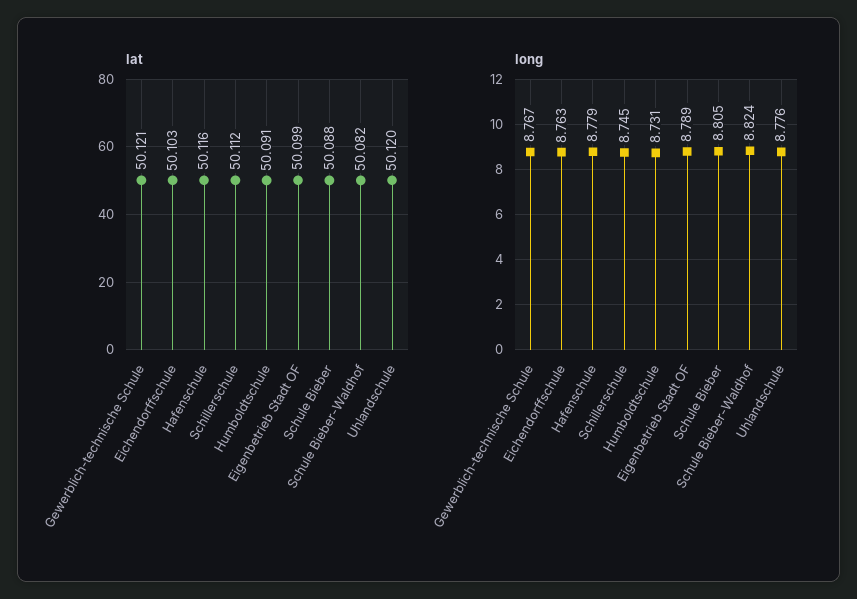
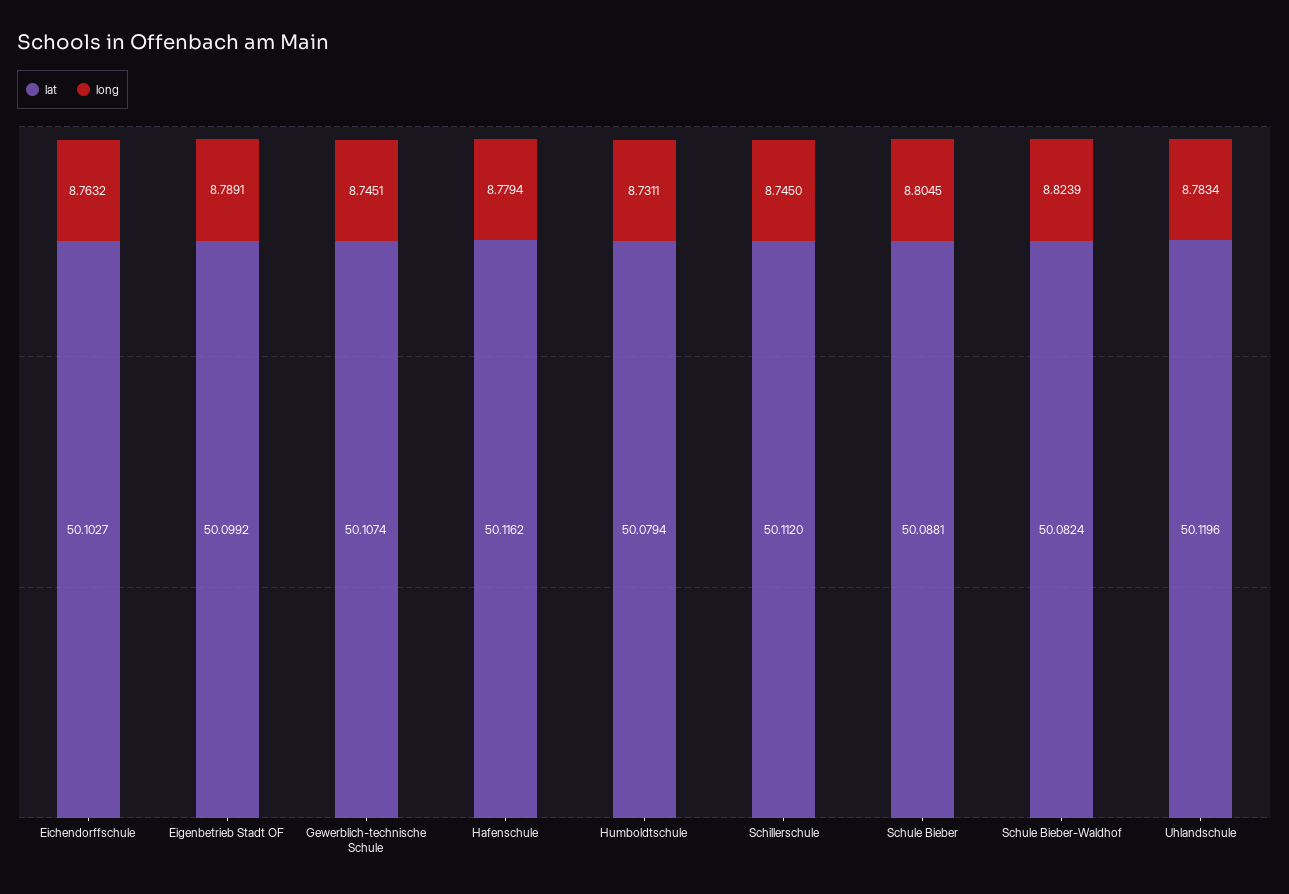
  {
    "lat": {
-     "Gewerblich-technische Schule": 50.121,
+     "Gewerblich-technische Schule": 50.1074,
      "Eichendorffschule": 50.1027,
      "Hafenschule": 50.1162,
      "Schillerschule": 50.112,
-     "Humboldtschule": 50.091,
+     "Humboldtschule": 50.0794,
      "Eigenbetrieb Stadt OF": 50.0992,
      "Schule Bieber": 50.0881,
      "Schule Bieber-Waldhof": 50.0824,
      "Uhlandschule": 50.1196
    },
    "long": {
-     "Gewerblich-technische Schule": 8.767,
+     "Gewerblich-technische Schule": 8.7451,
      "Eichendorffschule": 8.7632,
      "Hafenschule": 8.7794,
      "Schillerschule": 8.745,
      "Humboldtschule": 8.7311,
      "Eigenbetrieb Stadt OF": 8.7891,
      "Schule Bieber": 8.8045,
      "Schule Bieber-Waldhof": 8.8239,
-     "Uhlandschule": 8.776
+     "Uhlandschule": 8.7834
    }
  }

